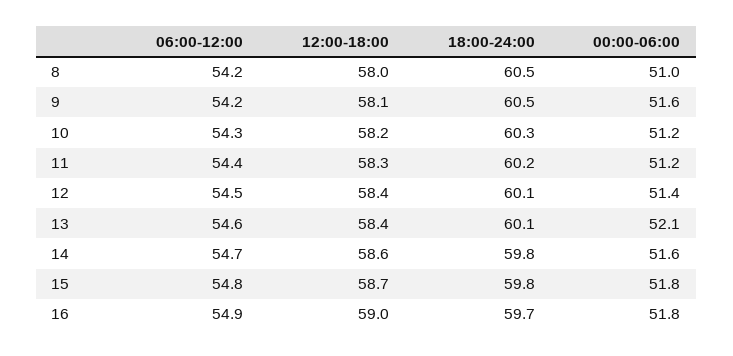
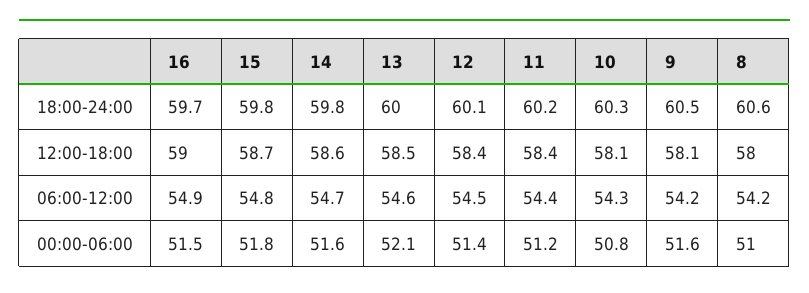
  {
    "06:00-12:00": {
      "8": 54.2,
      "9": 54.2,
      "10": 54.3,
      "11": 54.4,
      "12": 54.5,
      "13": 54.6,
      "14": 54.7,
      "15": 54.8,
      "16": 54.9
    },
    "12:00-18:00": {
      "8": 58,
      "9": 58.1,
-     "10": 58.2,
+     "10": 58.1,
-     "11": 58.3,
+     "11": 58.4,
      "12": 58.4,
-     "13": 58.4,
+     "13": 58.5,
      "14": 58.6,
      "15": 58.7,
      "16": 59
    },
    "18:00-24:00": {
-     "8": 60.5,
+     "8": 60.6,
      "9": 60.5,
      "10": 60.3,
      "11": 60.2,
      "12": 60.1,
-     "13": 60.1,
+     "13": 60,
      "14": 59.8,
      "15": 59.8,
      "16": 59.7
    },
    "00:00-06:00": {
      "8": 51,
      "9": 51.6,
-     "10": 51.2,
+     "10": 50.8,
      "11": 51.2,
      "12": 51.4,
      "13": 52.1,
      "14": 51.6,
      "15": 51.8,
-     "16": 51.8
+     "16": 51.5
    }
  }

